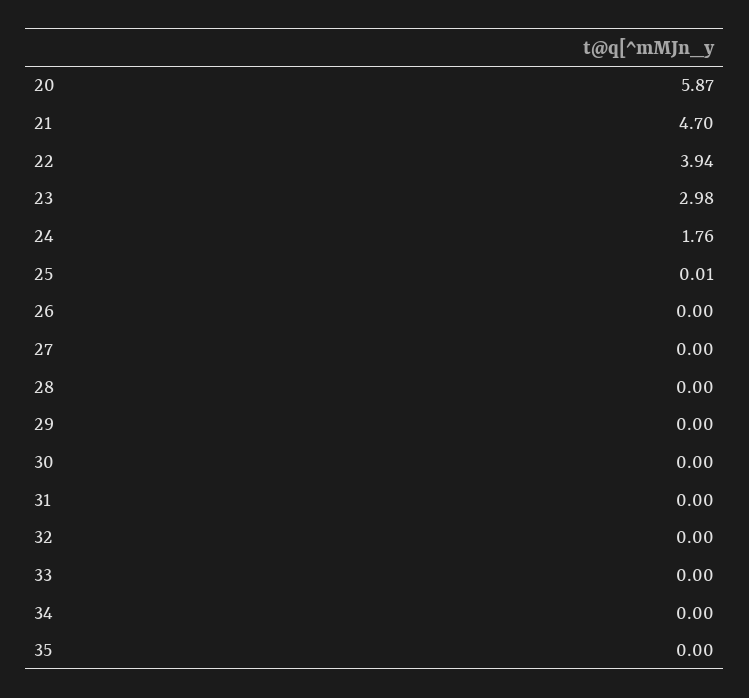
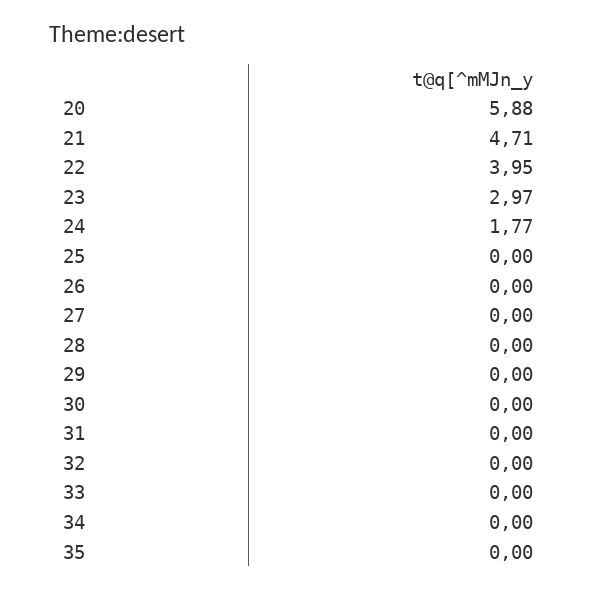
  {
-   "20": 5.87,
+   "20": 5.88,
-   "21": 4.7,
+   "21": 4.71,
-   "22": 3.94,
+   "22": 3.95,
-   "23": 2.98,
+   "23": 2.97,
-   "24": 1.76,
+   "24": 1.77,
-   "25": 0.01,
+   "25": 0,
    "26": 0,
    "27": 0,
    "28": 0,
    "29": 0,
    "30": 0,
    "31": 0,
    "32": 0,
    "33": 0,
    "34": 0,
    "35": 0
  }

